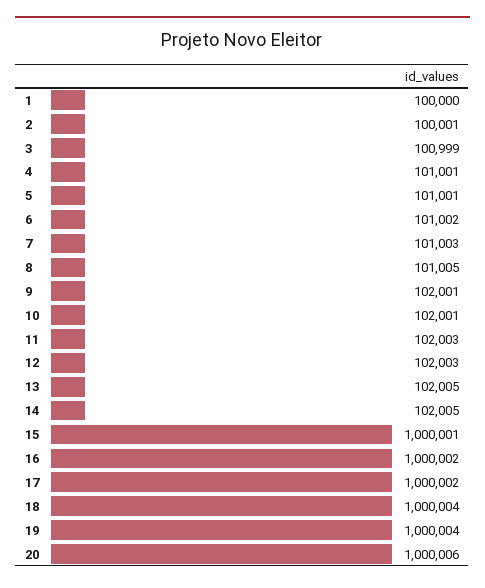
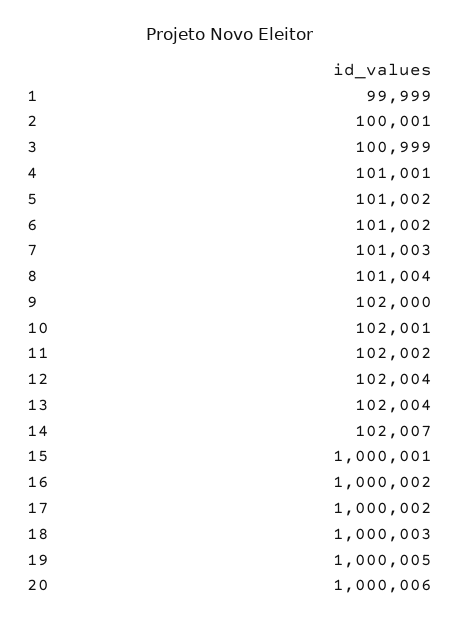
  {
-   "1": 100000,
+   "1": 99999,
    "2": 100001,
    "3": 100999,
    "4": 101001,
-   "5": 101001,
+   "5": 101002,
    "6": 101002,
    "7": 101003,
-   "8": 101005,
+   "8": 101004,
-   "9": 102001,
+   "9": 102000,
    "10": 102001,
-   "11": 102003,
+   "11": 102002,
-   "12": 102003,
+   "12": 102004,
-   "13": 102005,
+   "13": 102004,
-   "14": 102005,
+   "14": 102007,
    "15": 1000001,
    "16": 1000002,
    "17": 1000002,
-   "18": 1000004,
+   "18": 1000003,
-   "19": 1000004,
+   "19": 1000005,
    "20": 1000006
  }

